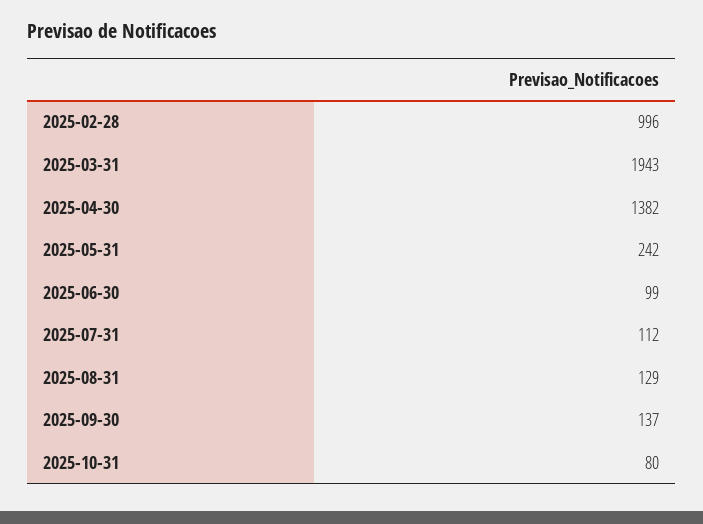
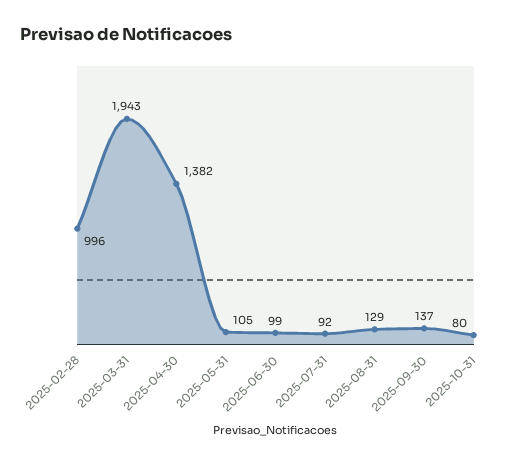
  {
    "2025-02-28": 996,
    "2025-03-31": 1943,
    "2025-04-30": 1382,
-   "2025-05-31": 242,
+   "2025-05-31": 105,
    "2025-06-30": 99,
-   "2025-07-31": 112,
+   "2025-07-31": 92,
    "2025-08-31": 129,
    "2025-09-30": 137,
    "2025-10-31": 80
  }

